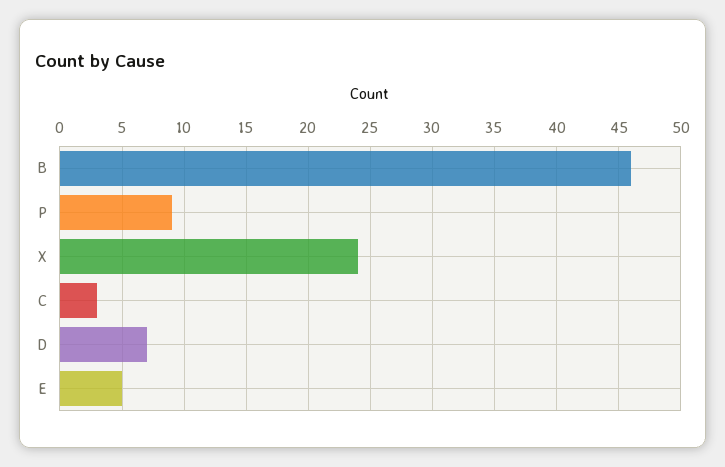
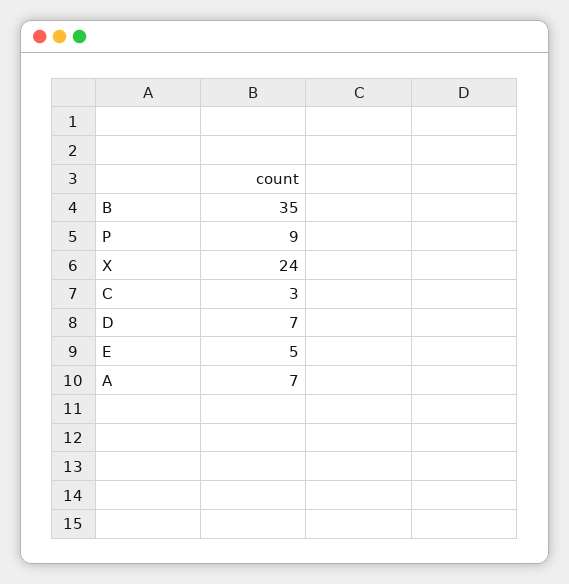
  {
-   "B": 46,
+   "B": 35,
    "P": 9,
    "X": 24,
    "C": 3,
    "D": 7,
-   "E": 5
+   "E": 5,
+   "A": 7
  }

